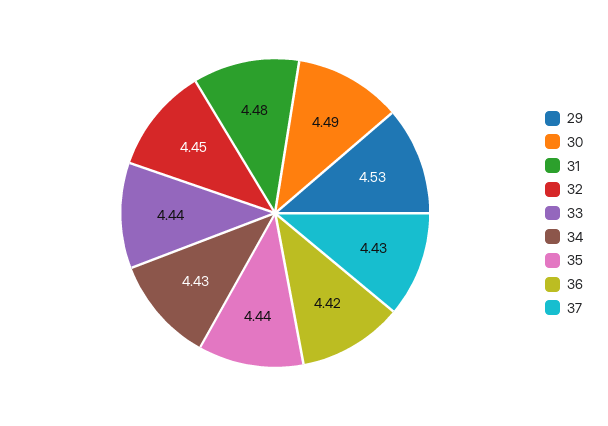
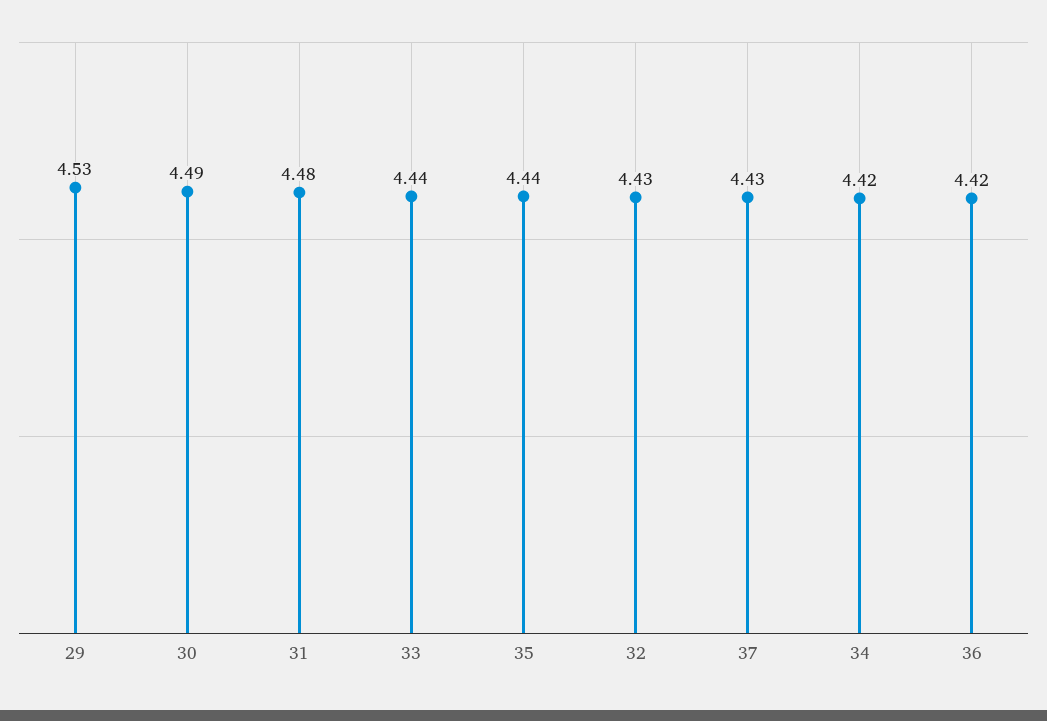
  {
    "29": 4.53,
    "30": 4.49,
    "31": 4.48,
-   "32": 4.45,
+   "32": 4.43,
    "33": 4.44,
-   "34": 4.43,
+   "34": 4.42,
    "35": 4.44,
    "36": 4.42,
    "37": 4.43
  }

